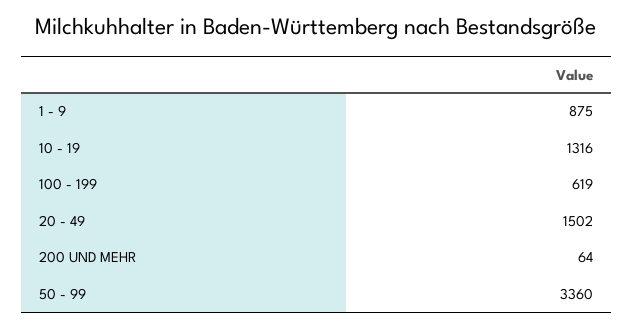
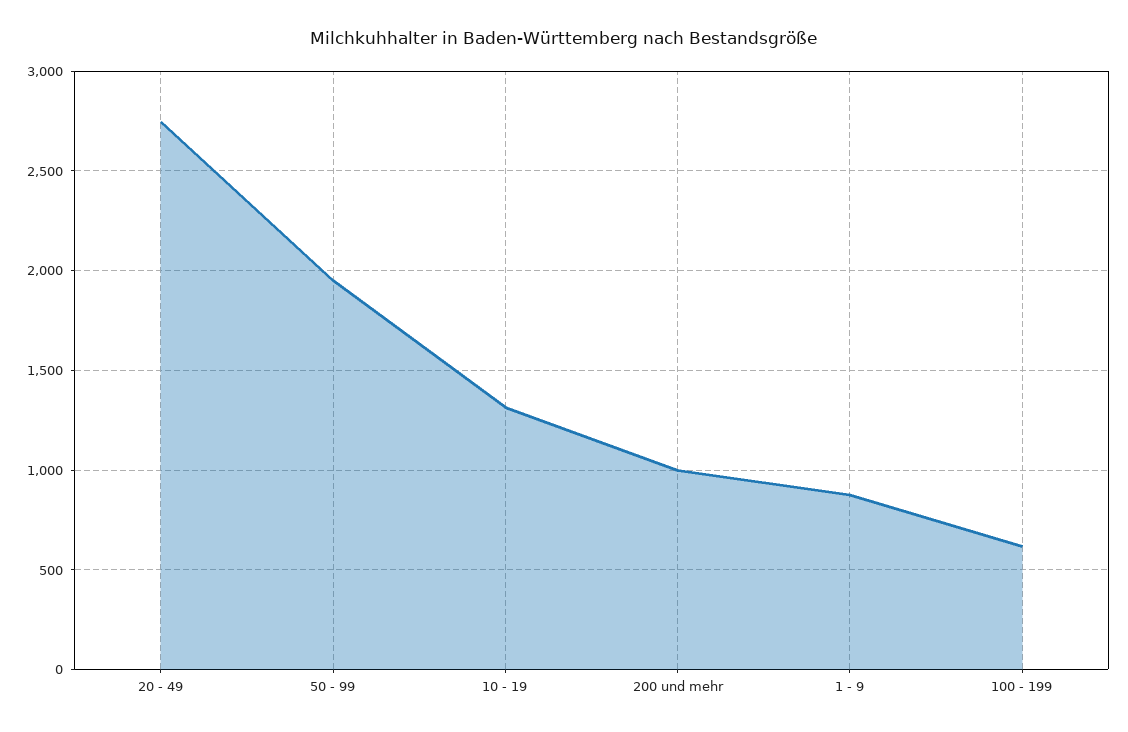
  {
    "1 - 9": 875,
    "10 - 19": 1316,
    "100 - 199": 619,
-   "20 - 49": 1502,
+   "20 - 49": 2750,
-   "200 UND MEHR": 64,
+   "200 UND MEHR": 1000,
-   "50 - 99": 3360
+   "50 - 99": 1950
  }

